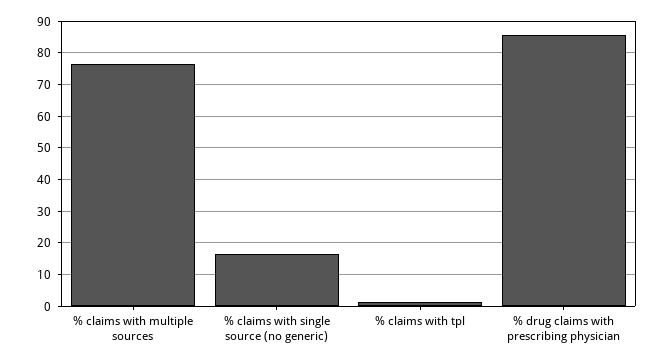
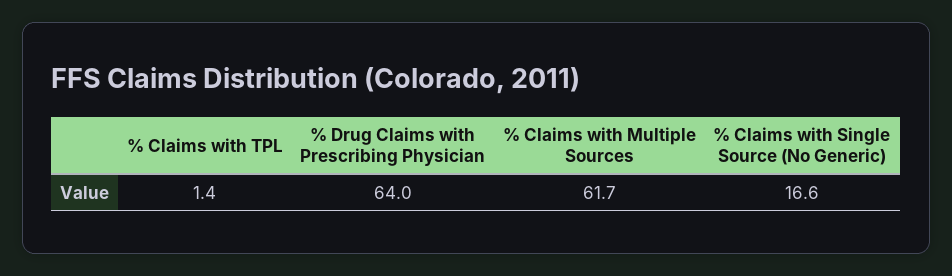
  {
-   "% claims with multiple sources": 76,
+   "% claims with multiple sources": 61.7,
    "% claims with single source (no generic)": 16.6,
    "% claims with tpl": 1.4,
-   "% drug claims with prescribing physician": 86
+   "% drug claims with prescribing physician": 64
  }

